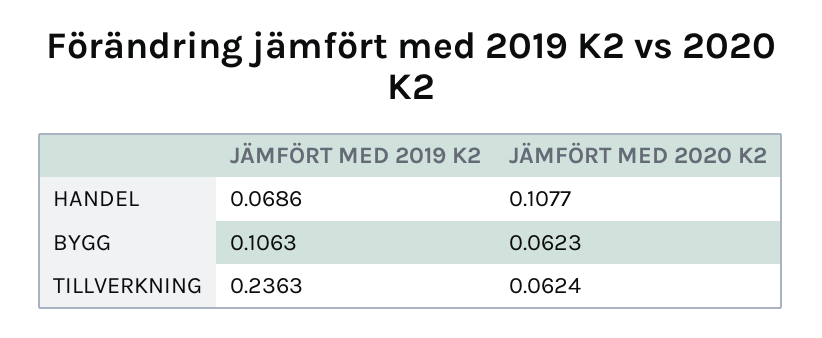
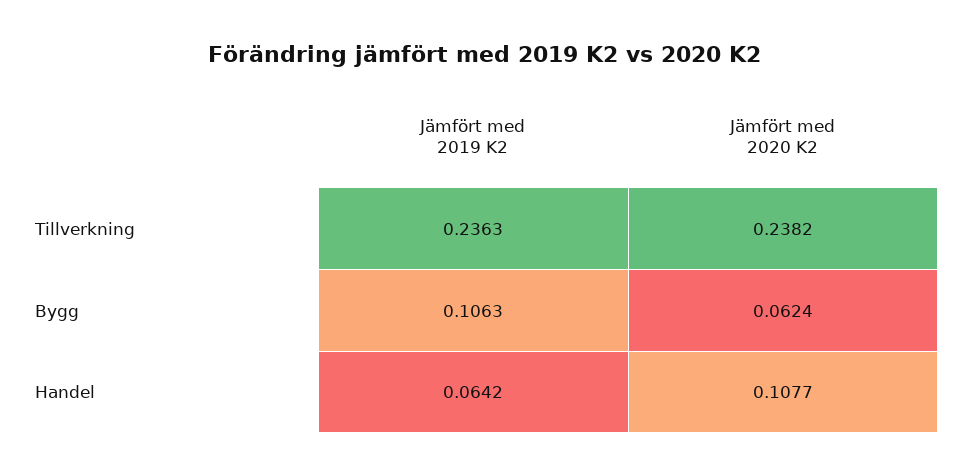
  {
    "JÄMFÖRT MED 2019 K2": {
-     "HANDEL": 0.0686,
+     "HANDEL": 0.0642,
      "BYGG": 0.1063,
      "TILLVERKNING": 0.2363
    },
    "JÄMFÖRT MED 2020 K2": {
      "HANDEL": 0.1077,
-     "BYGG": 0.0623,
+     "BYGG": 0.0624,
-     "TILLVERKNING": 0.0624
+     "TILLVERKNING": 0.2382
    }
  }

